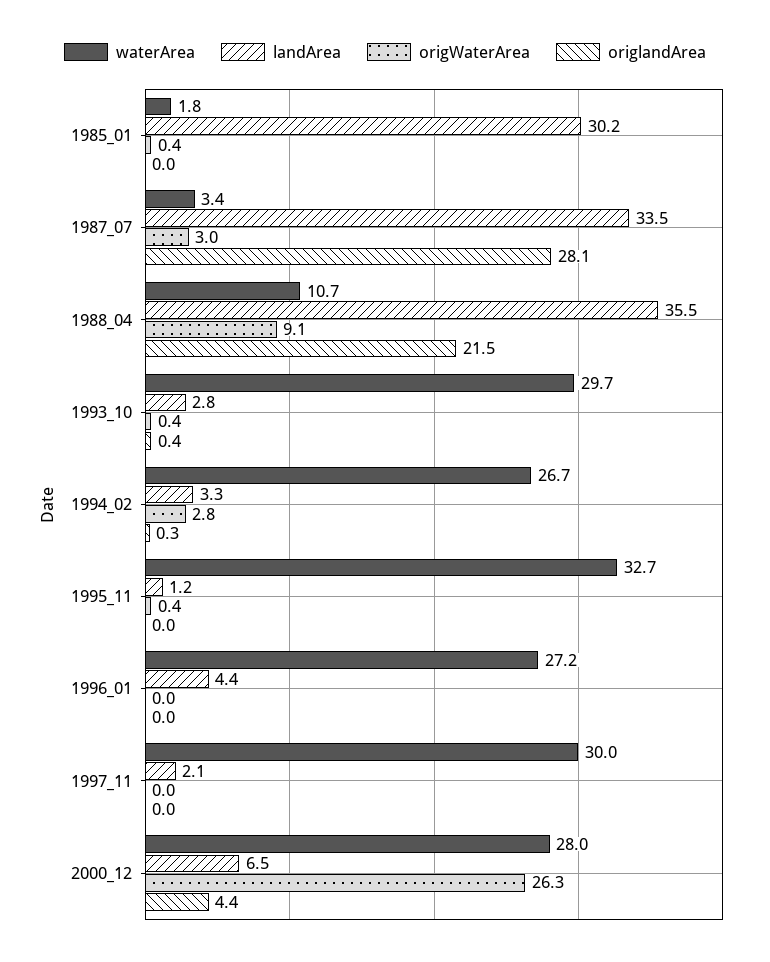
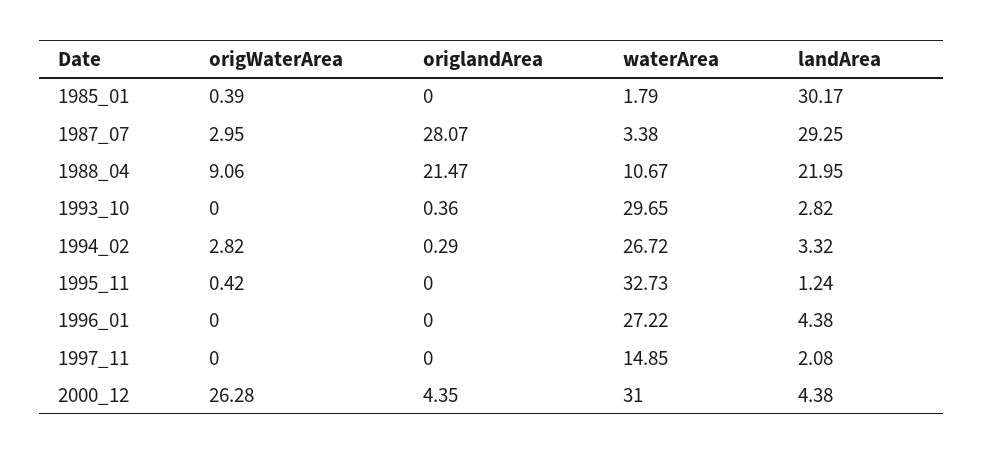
  {
    "waterArea": {
      "1985_01": 1.79,
      "1987_07": 3.38,
      "1988_04": 10.67,
      "1993_10": 29.65,
      "1994_02": 26.72,
      "1995_11": 32.73,
      "1996_01": 27.22,
-     "1997_11": 30,
+     "1997_11": 14.85,
-     "2000_12": 28
+     "2000_12": 31
    },
    "landArea": {
      "1985_01": 30.17,
-     "1987_07": 33.5,
+     "1987_07": 29.25,
-     "1988_04": 35.5,
+     "1988_04": 21.95,
      "1993_10": 2.82,
      "1994_02": 3.32,
      "1995_11": 1.24,
      "1996_01": 4.38,
      "1997_11": 2.08,
-     "2000_12": 6.5
+     "2000_12": 4.38
    },
    "origWaterArea": {
      "1985_01": 0.39,
      "1987_07": 2.95,
      "1988_04": 9.06,
-     "1993_10": 0.4,
+     "1993_10": 0,
      "1994_02": 2.82,
      "1995_11": 0.42,
      "1996_01": 0,
      "1997_11": 0,
      "2000_12": 26.28
    },
    "origlandArea": {
      "1985_01": 0,
      "1987_07": 28.07,
      "1988_04": 21.47,
      "1993_10": 0.36,
      "1994_02": 0.29,
      "1995_11": 0,
      "1996_01": 0,
      "1997_11": 0,
      "2000_12": 4.35
    }
  }

